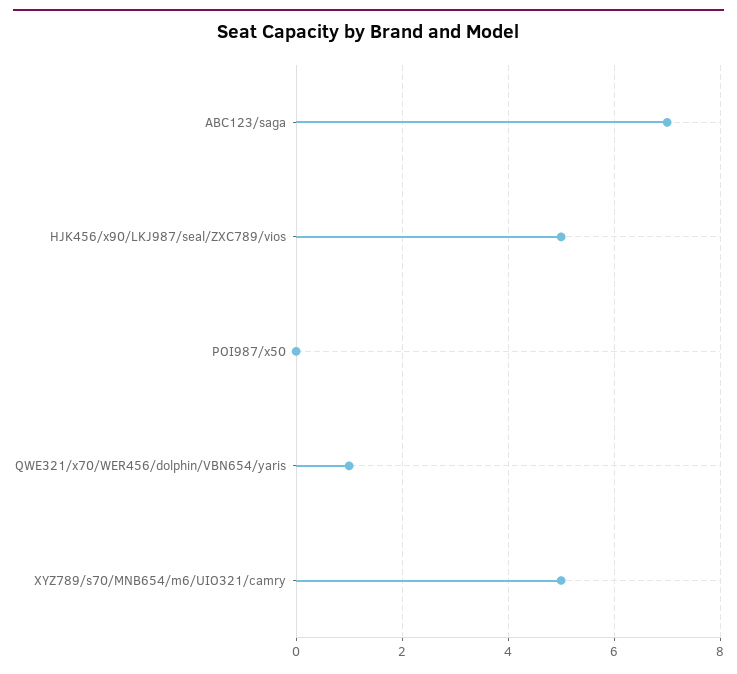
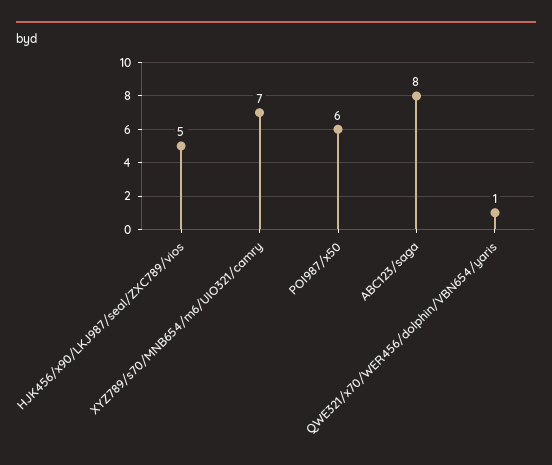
  {
-   "ABC123/saga": 7,
+   "ABC123/saga": 8,
    "HJK456/x90/LKJ987/seal/ZXC789/vios": 5,
-   "POI987/x50": 0,
+   "POI987/x50": 6,
    "QWE321/x70/WER456/dolphin/VBN654/yaris": 1,
-   "XYZ789/s70/MNB654/m6/UIO321/camry": 5
+   "XYZ789/s70/MNB654/m6/UIO321/camry": 7
  }

